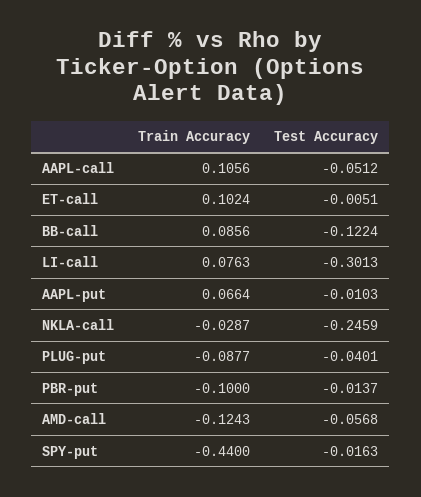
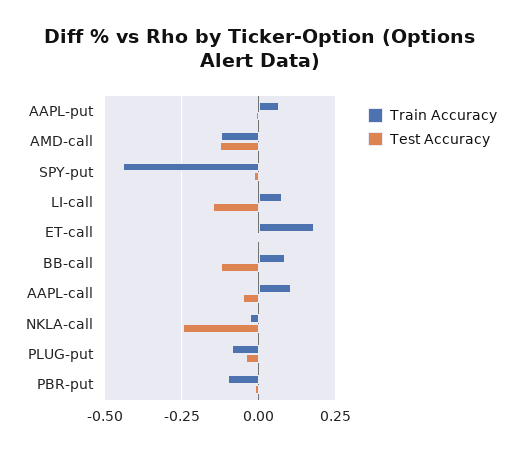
  {
    "Train Accuracy": {
      "AAPL-call": 0.1056,
-     "ET-call": 0.1024,
+     "ET-call": 0.175,
      "BB-call": 0.0856,
      "LI-call": 0.0763,
      "AAPL-put": 0.0664,
      "NKLA-call": -0.0287,
      "PLUG-put": -0.0877,
      "PBR-put": -0.1,
      "AMD-call": -0.1243,
      "SPY-put": -0.44
    },
    "Test Accuracy": {
      "AAPL-call": -0.0512,
      "ET-call": -0.0051,
      "BB-call": -0.1224,
-     "LI-call": -0.3013,
+     "LI-call": -0.15,
      "AAPL-put": -0.0103,
      "NKLA-call": -0.2459,
      "PLUG-put": -0.0401,
      "PBR-put": -0.0137,
-     "AMD-call": -0.0568,
+     "AMD-call": -0.125,
      "SPY-put": -0.0163
    }
  }

